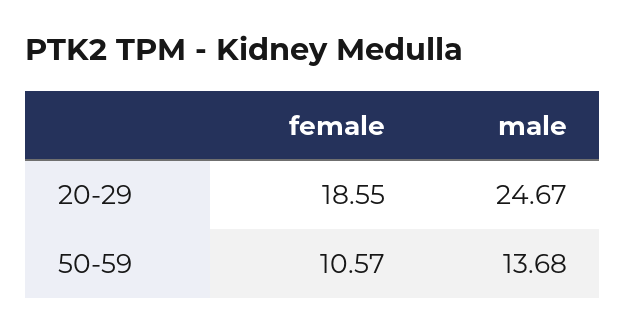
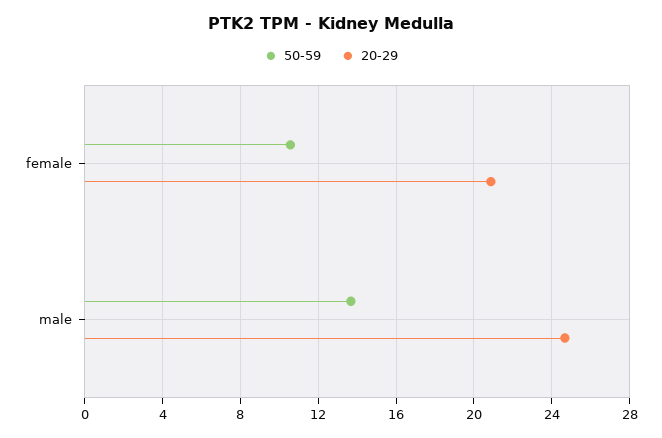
  {
    "20-29": {
-     "female": 18.55,
+     "female": 21,
      "male": 24.67
    },
    "50-59": {
      "female": 10.57,
      "male": 13.68
    }
  }

